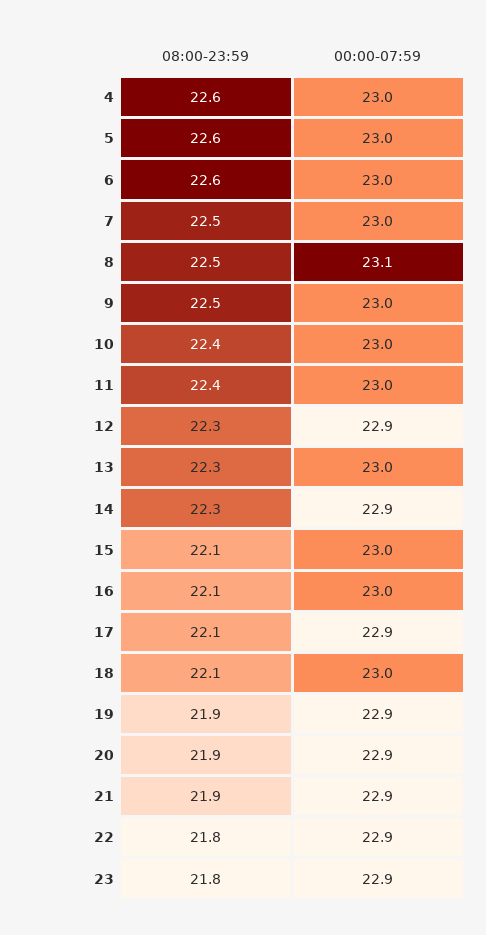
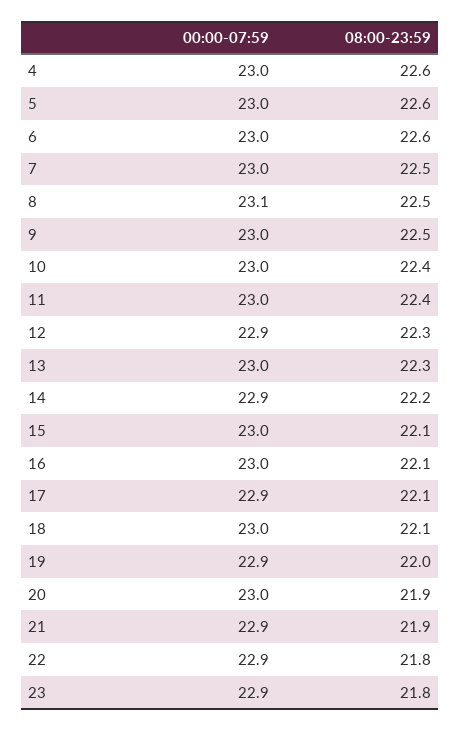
  {
    "08:00-23:59": {
      "4": 22.6,
      "5": 22.6,
      "6": 22.6,
      "7": 22.5,
      "8": 22.5,
      "9": 22.5,
      "10": 22.4,
      "11": 22.4,
      "12": 22.3,
      "13": 22.3,
-     "14": 22.3,
+     "14": 22.2,
      "15": 22.1,
      "16": 22.1,
      "17": 22.1,
      "18": 22.1,
-     "19": 21.9,
+     "19": 22,
      "20": 21.9,
      "21": 21.9,
      "22": 21.8,
      "23": 21.8
    },
    "00:00-07:59": {
      "4": 23,
      "5": 23,
      "6": 23,
      "7": 23,
      "8": 23.1,
      "9": 23,
      "10": 23,
      "11": 23,
      "12": 22.9,
      "13": 23,
      "14": 22.9,
      "15": 23,
      "16": 23,
      "17": 22.9,
      "18": 23,
      "19": 22.9,
-     "20": 22.9,
+     "20": 23,
      "21": 22.9,
      "22": 22.9,
      "23": 22.9
    }
  }

